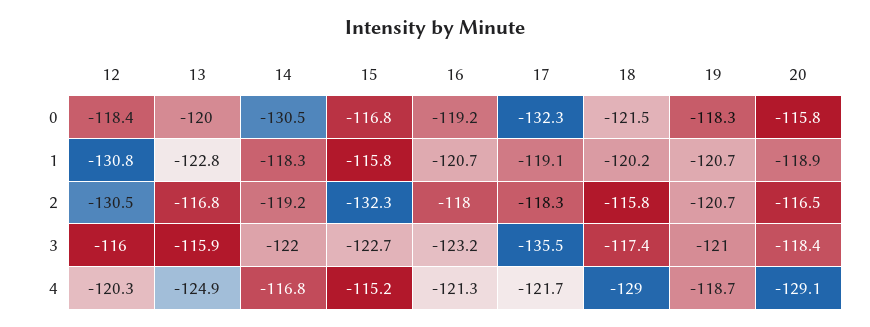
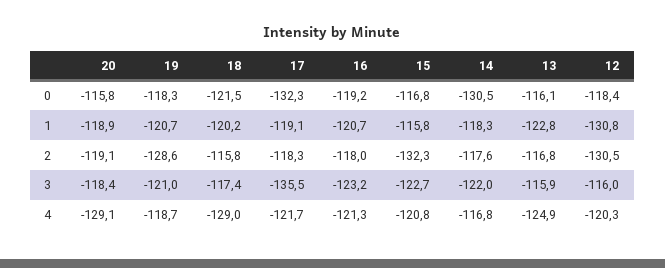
  {
    "12": {
      "0": -118.4,
      "1": -130.8,
      "2": -130.5,
      "3": -116,
      "4": -120.3
    },
    "13": {
-     "0": -120,
+     "0": -116.1,
      "1": -122.8,
      "2": -116.8,
      "3": -115.9,
      "4": -124.9
    },
    "14": {
      "0": -130.5,
      "1": -118.3,
-     "2": -119.2,
+     "2": -117.6,
      "3": -122,
      "4": -116.8
    },
    "15": {
      "0": -116.8,
      "1": -115.8,
      "2": -132.3,
      "3": -122.7,
-     "4": -115.2
+     "4": -120.8
    },
    "16": {
      "0": -119.2,
      "1": -120.7,
      "2": -118,
      "3": -123.2,
      "4": -121.3
    },
    "17": {
      "0": -132.3,
      "1": -119.1,
      "2": -118.3,
      "3": -135.5,
      "4": -121.7
    },
    "18": {
      "0": -121.5,
      "1": -120.2,
      "2": -115.8,
      "3": -117.4,
      "4": -129
    },
    "19": {
      "0": -118.3,
      "1": -120.7,
-     "2": -120.7,
+     "2": -128.6,
      "3": -121,
      "4": -118.7
    },
    "20": {
      "0": -115.8,
      "1": -118.9,
-     "2": -116.5,
+     "2": -119.1,
      "3": -118.4,
      "4": -129.1
    }
  }

